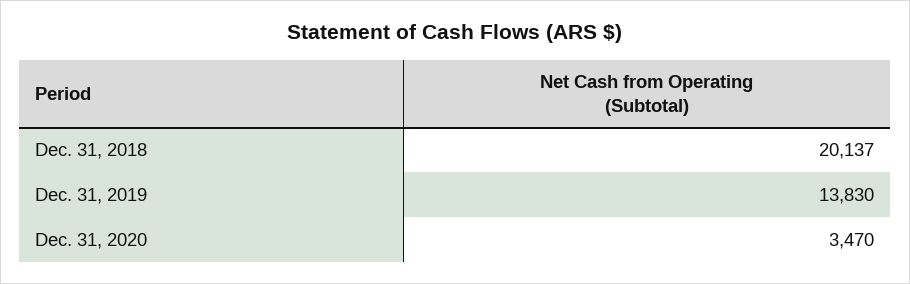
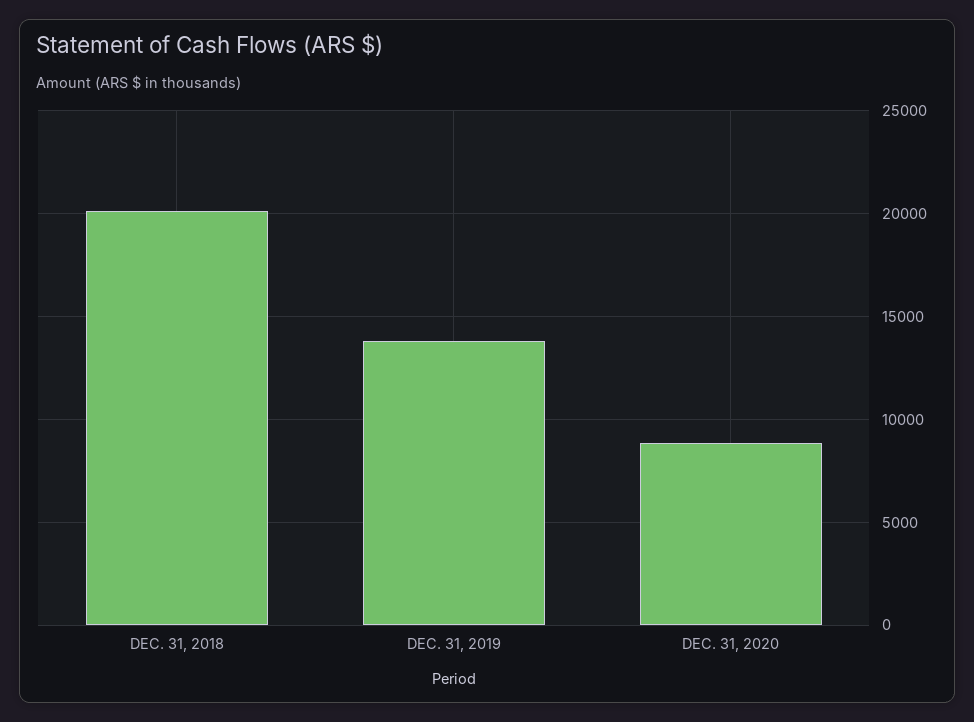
  {
    "Dec. 31, 2018": 20137,
    "Dec. 31, 2019": 13830,
-   "Dec. 31, 2020": 3470
+   "Dec. 31, 2020": 9000
  }

